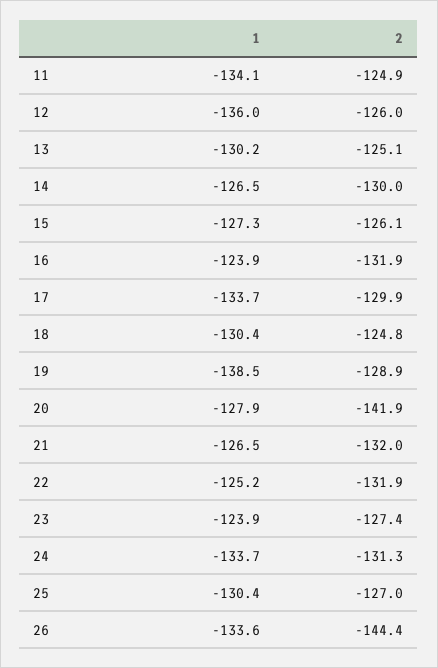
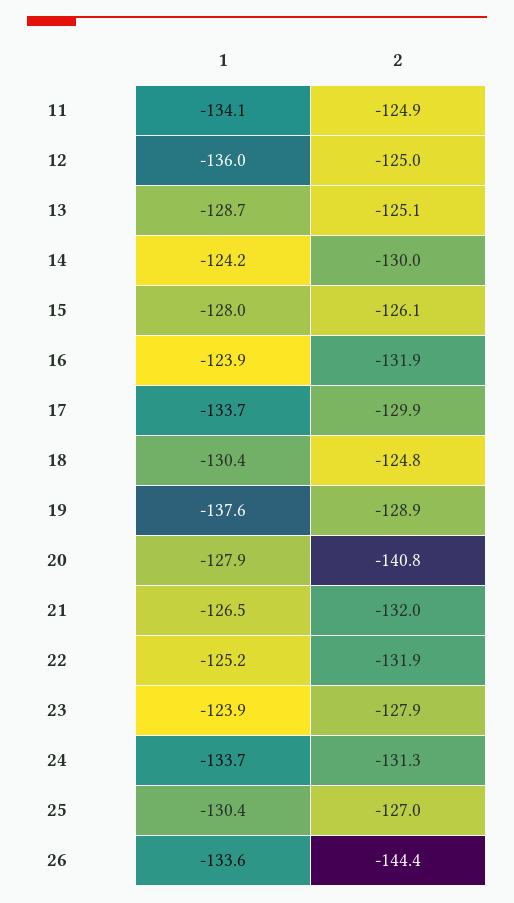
  {
    "1": {
      "11": -134.1,
      "12": -136,
-     "13": -130.2,
+     "13": -128.7,
-     "14": -126.5,
+     "14": -124.2,
-     "15": -127.3,
+     "15": -128,
      "16": -123.9,
      "17": -133.7,
      "18": -130.4,
-     "19": -138.5,
+     "19": -137.6,
      "20": -127.9,
      "21": -126.5,
      "22": -125.2,
      "23": -123.9,
      "24": -133.7,
      "25": -130.4,
      "26": -133.6
    },
    "2": {
      "11": -124.9,
-     "12": -126,
+     "12": -125,
      "13": -125.1,
      "14": -130,
      "15": -126.1,
      "16": -131.9,
      "17": -129.9,
      "18": -124.8,
      "19": -128.9,
-     "20": -141.9,
+     "20": -140.8,
      "21": -132,
      "22": -131.9,
-     "23": -127.4,
+     "23": -127.9,
      "24": -131.3,
      "25": -127,
      "26": -144.4
    }
  }

